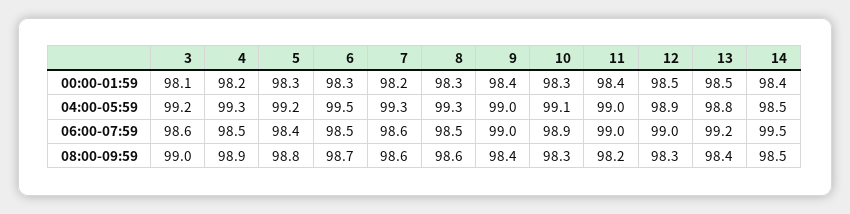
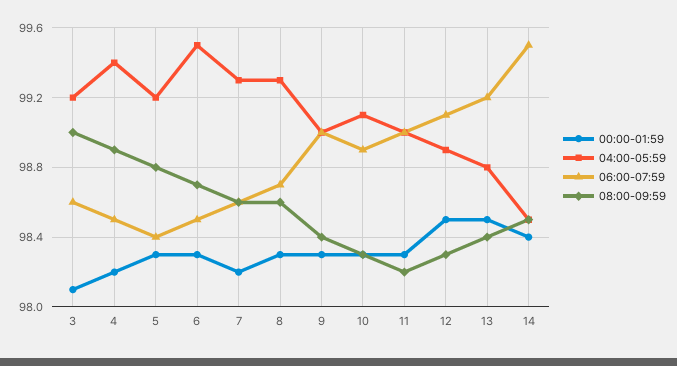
  {
    "00:00-01:59": {
      "3": 98.1,
      "4": 98.2,
      "5": 98.3,
      "6": 98.3,
      "7": 98.2,
      "8": 98.3,
-     "9": 98.4,
+     "9": 98.3,
      "10": 98.3,
-     "11": 98.4,
+     "11": 98.3,
      "12": 98.5,
      "13": 98.5,
      "14": 98.4
    },
    "04:00-05:59": {
      "3": 99.2,
-     "4": 99.3,
+     "4": 99.4,
      "5": 99.2,
      "6": 99.5,
      "7": 99.3,
      "8": 99.3,
      "9": 99,
      "10": 99.1,
      "11": 99,
      "12": 98.9,
      "13": 98.8,
      "14": 98.5
    },
    "06:00-07:59": {
      "3": 98.6,
      "4": 98.5,
      "5": 98.4,
      "6": 98.5,
      "7": 98.6,
-     "8": 98.5,
+     "8": 98.7,
      "9": 99,
      "10": 98.9,
      "11": 99,
-     "12": 99,
+     "12": 99.1,
      "13": 99.2,
      "14": 99.5
    },
    "08:00-09:59": {
      "3": 99,
      "4": 98.9,
      "5": 98.8,
      "6": 98.7,
      "7": 98.6,
      "8": 98.6,
      "9": 98.4,
      "10": 98.3,
      "11": 98.2,
      "12": 98.3,
      "13": 98.4,
      "14": 98.5
    }
  }

